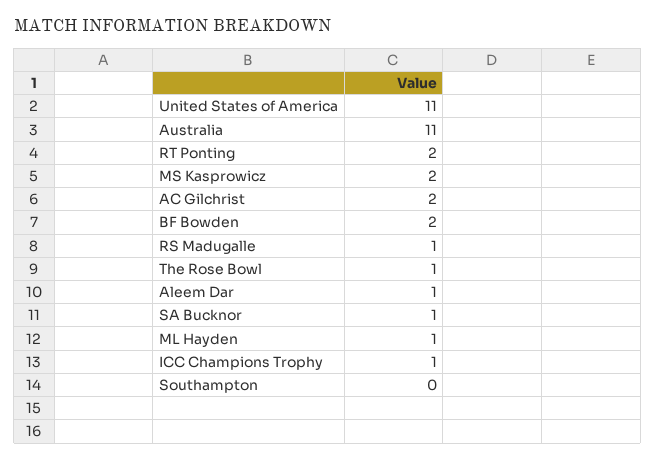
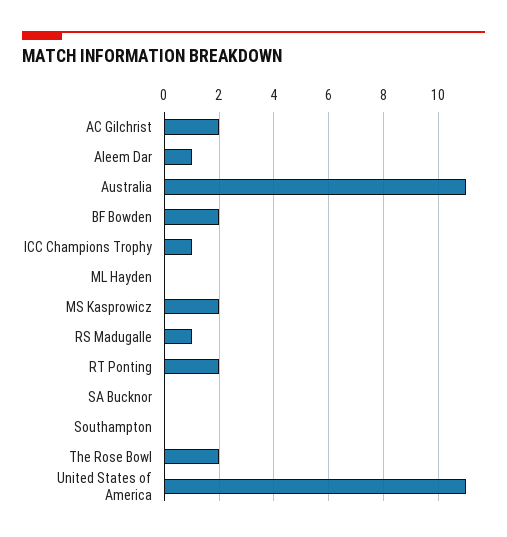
  {
    "United States of America": 11,
    "Australia": 11,
    "RT Ponting": 2,
    "MS Kasprowicz": 2,
    "AC Gilchrist": 2,
    "BF Bowden": 2,
    "RS Madugalle": 1,
-   "The Rose Bowl": 1,
+   "The Rose Bowl": 2,
    "Aleem Dar": 1,
-   "SA Bucknor": 1,
+   "SA Bucknor": 0,
-   "ML Hayden": 1,
+   "ML Hayden": 0,
    "ICC Champions Trophy": 1,
    "Southampton": 0
  }

